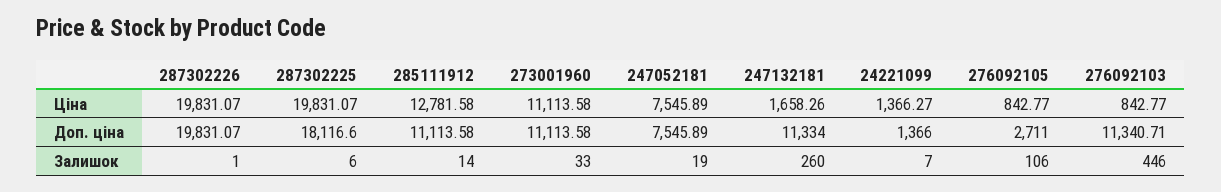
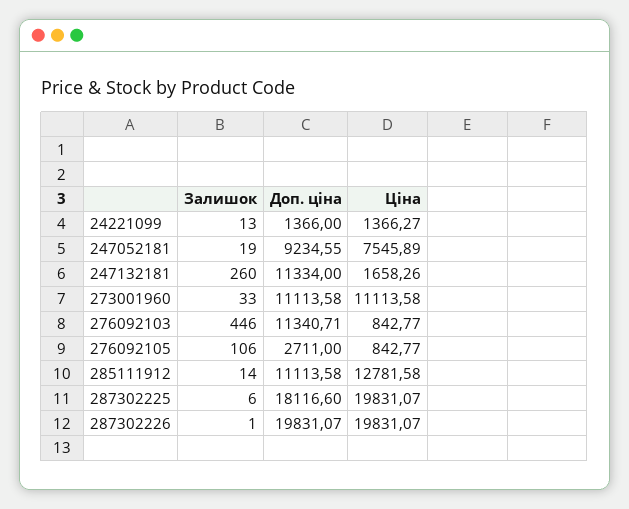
  {
    "287302226": {
      "Ціна": 19831.07,
      "Доп. ціна": 19831.07,
      "Залишок": 1
    },
    "287302225": {
      "Ціна": 19831.07,
      "Доп. ціна": 18116.6,
      "Залишок": 6
    },
    "285111912": {
      "Ціна": 12781.58,
      "Доп. ціна": 11113.58,
      "Залишок": 14
    },
    "273001960": {
      "Ціна": 11113.58,
      "Доп. ціна": 11113.58,
      "Залишок": 33
    },
    "247052181": {
      "Ціна": 7545.89,
-     "Доп. ціна": 7545.89,
+     "Доп. ціна": 9234.55,
      "Залишок": 19
    },
    "247132181": {
      "Ціна": 1658.26,
      "Доп. ціна": 11334,
      "Залишок": 260
    },
    "24221099": {
      "Ціна": 1366.27,
      "Доп. ціна": 1366,
-     "Залишок": 7
+     "Залишок": 13
    },
    "276092105": {
      "Ціна": 842.77,
      "Доп. ціна": 2711,
      "Залишок": 106
    },
    "276092103": {
      "Ціна": 842.77,
      "Доп. ціна": 11340.71,
      "Залишок": 446
    }
  }

